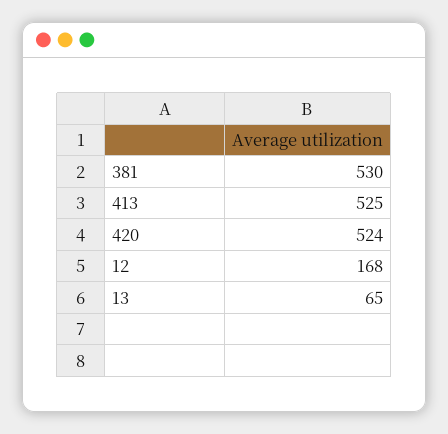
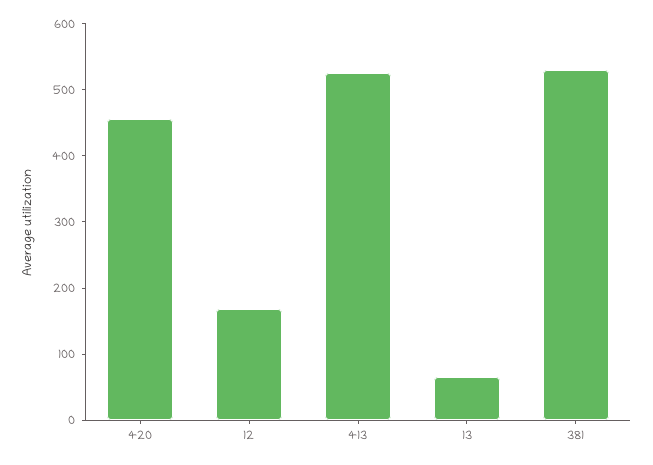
  {
    "381": 530,
    "413": 525,
-   "420": 524,
+   "420": 460,
    "12": 168,
    "13": 65
  }

